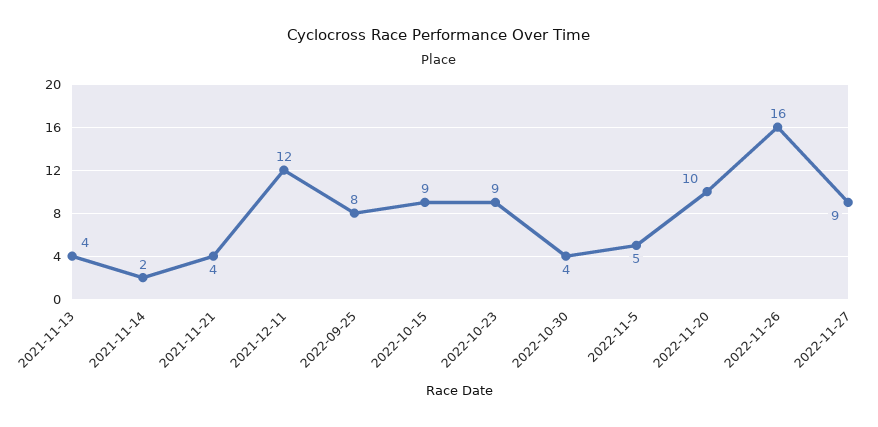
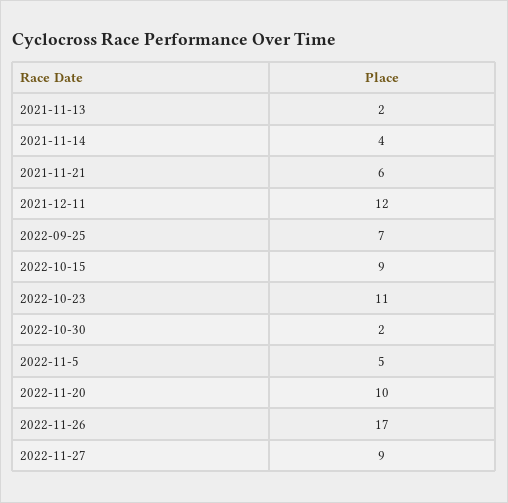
  {
-   "2021-11-13": 4,
+   "2021-11-13": 2,
-   "2021-11-14": 2,
+   "2021-11-14": 4,
-   "2021-11-21": 4,
+   "2021-11-21": 6,
    "2021-12-11": 12,
-   "2022-09-25": 8,
+   "2022-09-25": 7,
    "2022-10-15": 9,
-   "2022-10-23": 9,
+   "2022-10-23": 11,
-   "2022-10-30": 4,
+   "2022-10-30": 2,
    "2022-11-5": 5,
    "2022-11-20": 10,
-   "2022-11-26": 16,
+   "2022-11-26": 17,
    "2022-11-27": 9
  }

